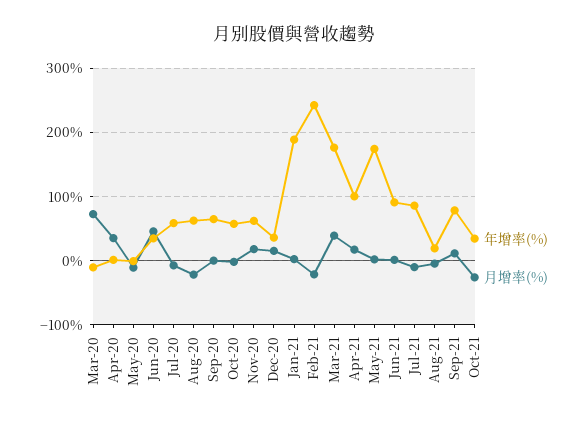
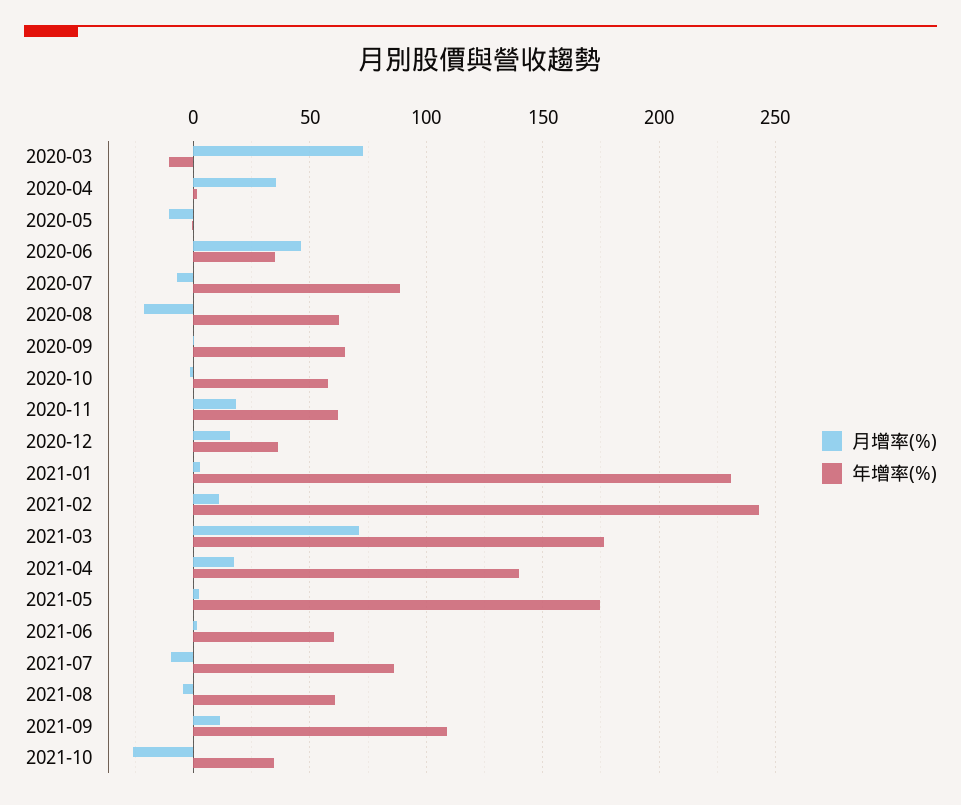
  {
    "年增率(%)": {
      "Mar-20": -10,
      "Apr-20": 0,
      "May-20": 0,
      "Jun-20": 35,
-     "Jul-20": 60,
+     "Jul-20": 90,
      "Aug-20": 65,
      "Sep-20": 65,
      "Oct-20": 60,
      "Nov-20": 60,
      "Dec-20": 35,
-     "Jan-21": 190,
+     "Jan-21": 230,
      "Feb-21": 245,
      "Mar-21": 175,
-     "Apr-21": 100,
+     "Apr-21": 140,
      "May-21": 175,
-     "Jun-21": 90,
+     "Jun-21": 60,
      "Jul-21": 85,
-     "Aug-21": 20,
+     "Aug-21": 60,
-     "Sep-21": 80,
+     "Sep-21": 110,
      "Oct-21": 35
    },
    "月增率(%)": {
      "Mar-20": 75,
      "Apr-20": 35,
      "May-20": -10,
      "Jun-20": 45,
      "Jul-20": -5,
      "Aug-20": -20,
      "Sep-20": 0,
      "Oct-20": 0,
      "Nov-20": 20,
      "Dec-20": 15,
      "Jan-21": 5,
-     "Feb-21": -20,
+     "Feb-21": 10,
-     "Mar-21": 40,
+     "Mar-21": 70,
      "Apr-21": 15,
      "May-21": 0,
      "Jun-21": 0,
      "Jul-21": -10,
      "Aug-21": -5,
      "Sep-21": 10,
      "Oct-21": -25
    }
  }

